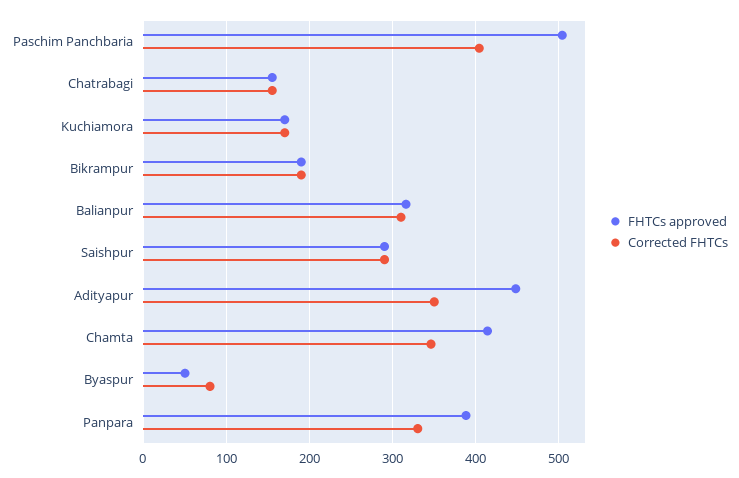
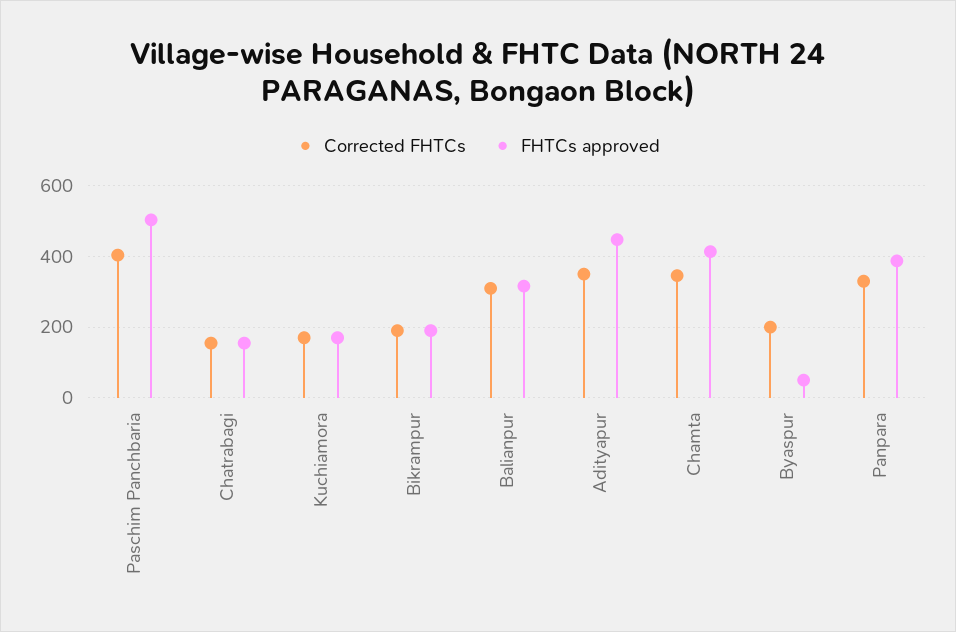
  {
    "FHTCs approved": {
      "Paschim Panchbaria": 500,
      "Chatrabagi": 160,
      "Kuchiamora": 170,
      "Bikrampur": 190,
      "Balianpur": 320,
-     "Saishpur": 290,
      "Adityapur": 450,
      "Chamta": 410,
      "Byaspur": 50,
      "Panpara": 390
    },
    "Corrected FHTCs": {
      "Paschim Panchbaria": 400,
      "Chatrabagi": 160,
      "Kuchiamora": 170,
      "Bikrampur": 190,
      "Balianpur": 310,
-     "Saishpur": 290,
      "Adityapur": 350,
      "Chamta": 350,
-     "Byaspur": 80,
+     "Byaspur": 200,
      "Panpara": 330
    }
  }

